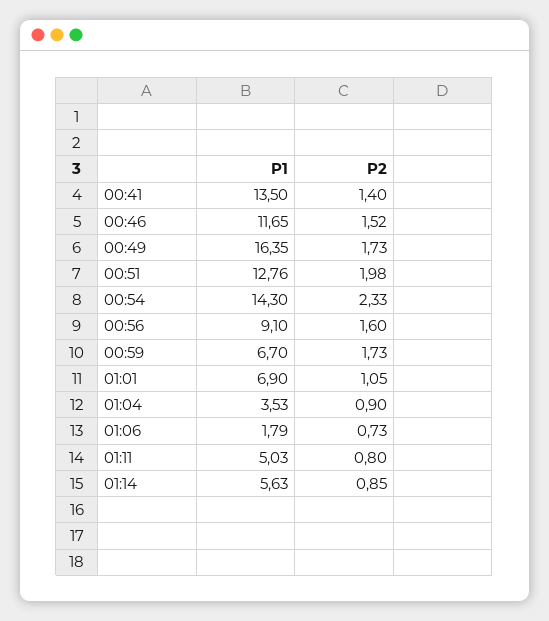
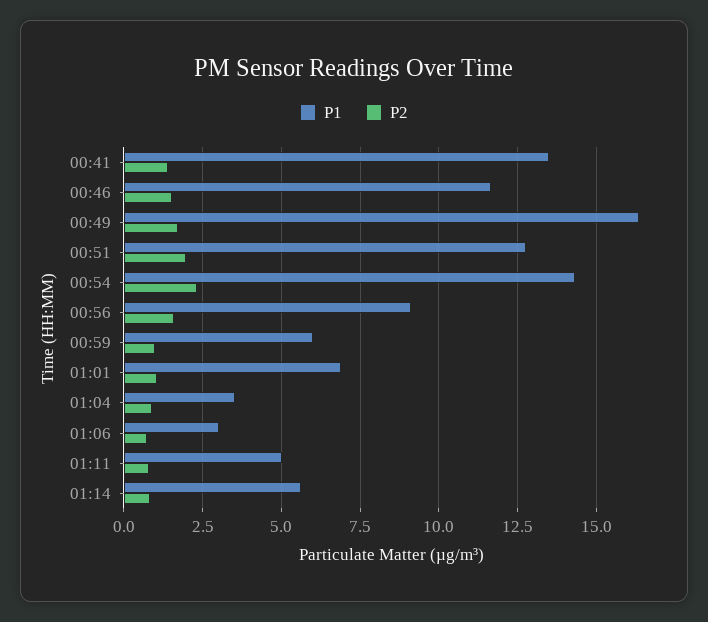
  {
    "P1": {
      "00:41": 13.5,
      "00:46": 11.65,
      "00:49": 16.35,
      "00:51": 12.76,
      "00:54": 14.3,
      "00:56": 9.1,
-     "00:59": 6.7,
+     "00:59": 6,
      "01:01": 6.9,
      "01:04": 3.53,
-     "01:06": 1.79,
+     "01:06": 3,
      "01:11": 5.03,
      "01:14": 5.63
    },
    "P2": {
      "00:41": 1.4,
      "00:46": 1.52,
      "00:49": 1.73,
      "00:51": 1.98,
      "00:54": 2.33,
      "00:56": 1.6,
-     "00:59": 1.73,
+     "00:59": 1,
      "01:01": 1.05,
      "01:04": 0.9,
      "01:06": 0.73,
      "01:11": 0.8,
      "01:14": 0.85
    }
  }

